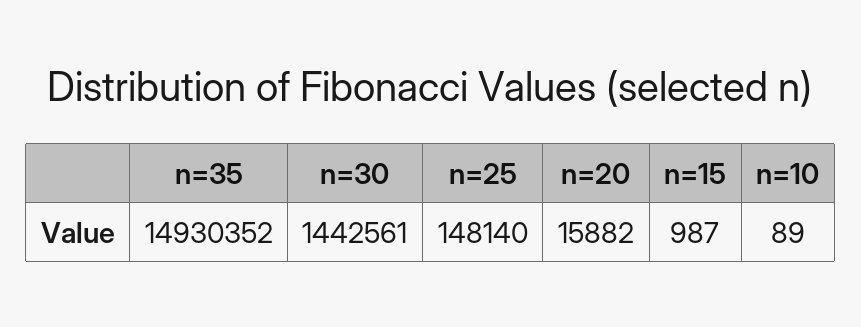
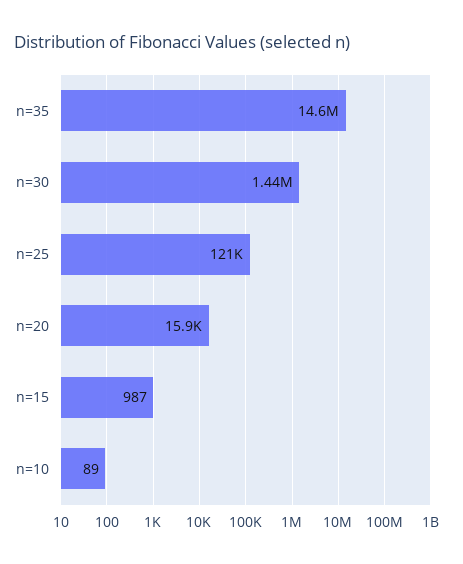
  {
-   "n=35": 14930352,
+   "n=35": 14600000,
    "n=30": 1442561,
-   "n=25": 148140,
+   "n=25": 121000,
    "n=20": 15882,
    "n=15": 987,
    "n=10": 89
  }

